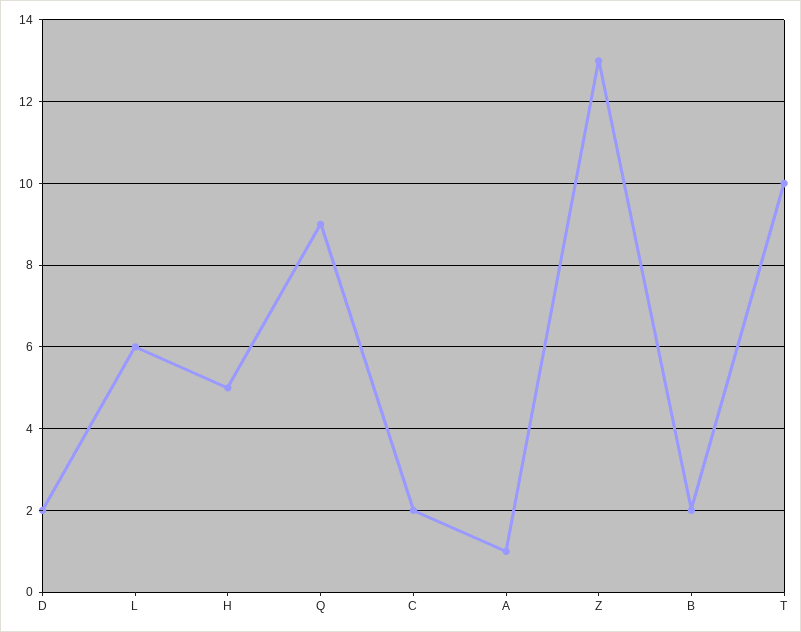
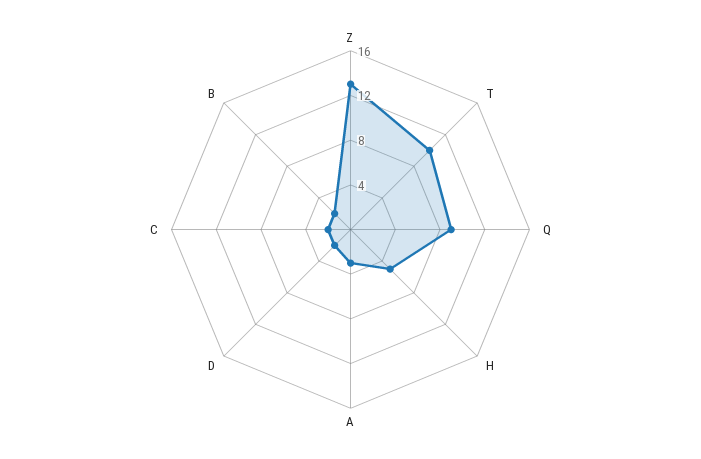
  {
    "D": 2,
-   "L": 6,
    "H": 5,
    "Q": 9,
    "C": 2,
-   "A": 1,
+   "A": 3,
    "Z": 13,
    "B": 2,
    "T": 10
  }

